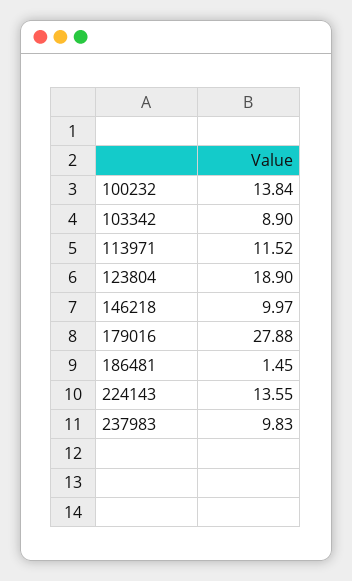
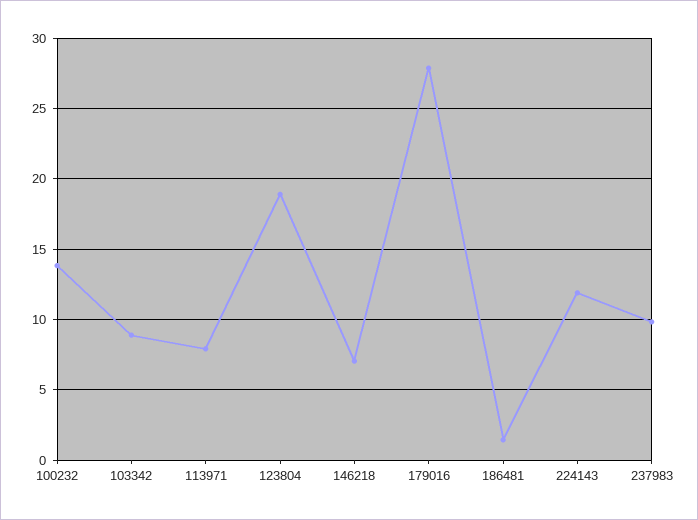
  {
    "100232": 13.84,
    "103342": 8.9,
-   "113971": 11.52,
+   "113971": 8,
    "123804": 18.9,
-   "146218": 9.97,
+   "146218": 7,
    "179016": 27.88,
    "186481": 1.45,
-   "224143": 13.55,
+   "224143": 12,
    "237983": 9.83
  }

